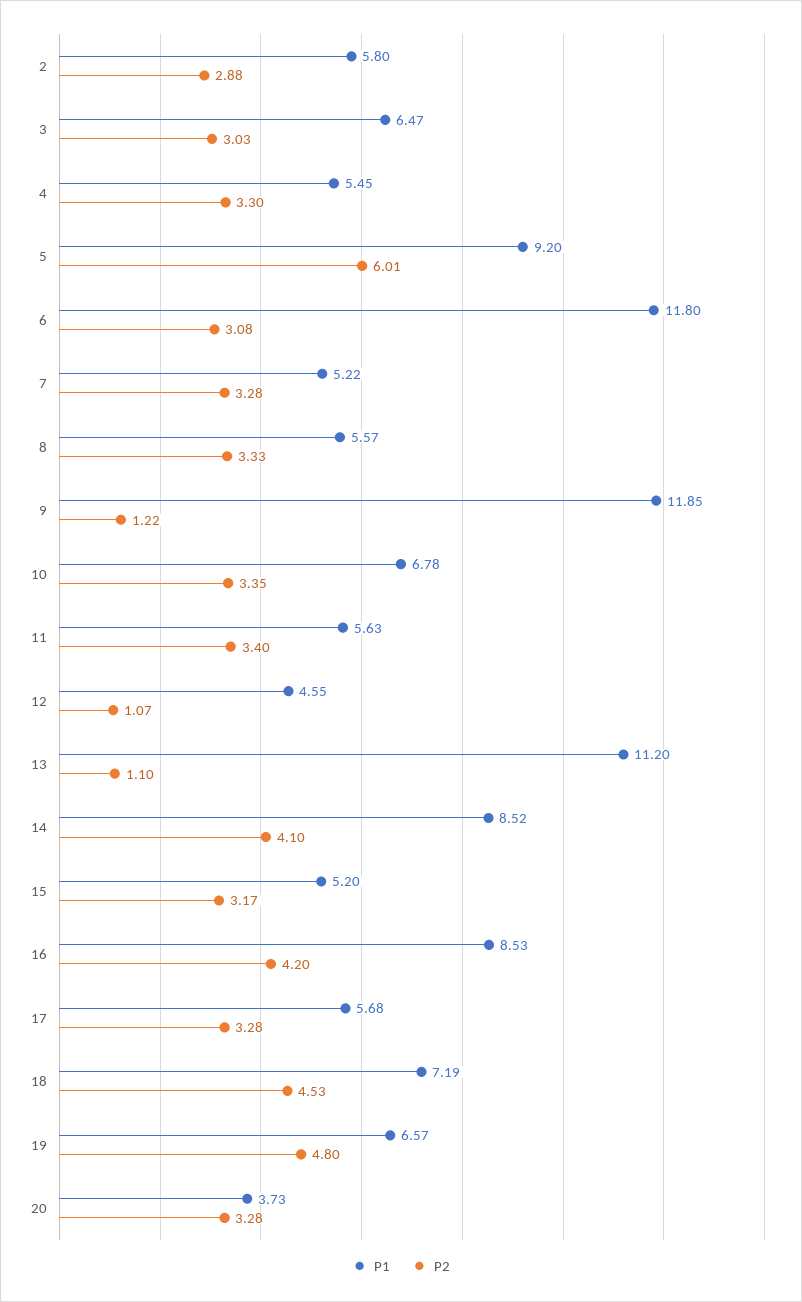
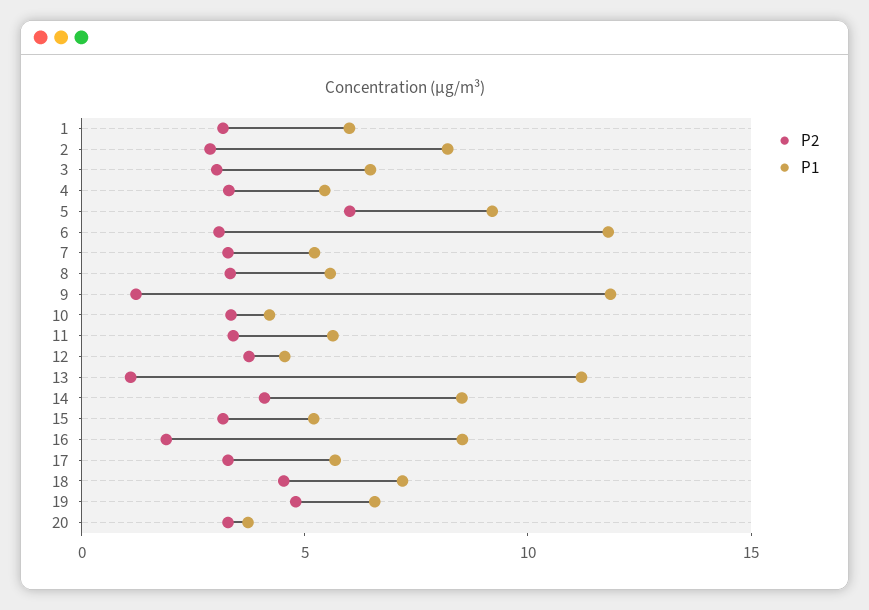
  {
    "P1": {
-     "2": 5.8,
+     "2": 8,
      "3": 6.47,
      "4": 5.45,
      "5": 9.2,
      "6": 11.8,
      "7": 5.22,
      "8": 5.57,
      "9": 11.85,
-     "10": 6.78,
+     "10": 4,
      "11": 5.63,
      "12": 4.55,
      "13": 11.2,
      "14": 8.52,
      "15": 5.2,
      "16": 8.53,
      "17": 5.68,
      "18": 7.19,
      "19": 6.57,
-     "20": 3.73
+     "20": 3.73,
+     "1": 6
    },
    "P2": {
      "2": 2.88,
      "3": 3.03,
      "4": 3.3,
      "5": 6.01,
      "6": 3.08,
      "7": 3.28,
      "8": 3.33,
      "9": 1.22,
      "10": 3.35,
      "11": 3.4,
-     "12": 1.07,
+     "12": 4,
      "13": 1.1,
      "14": 4.1,
      "15": 3.17,
-     "16": 4.2,
+     "16": 2,
      "17": 3.28,
      "18": 4.53,
      "19": 4.8,
-     "20": 3.28
+     "20": 3.28,
+     "1": 3
    }
  }

